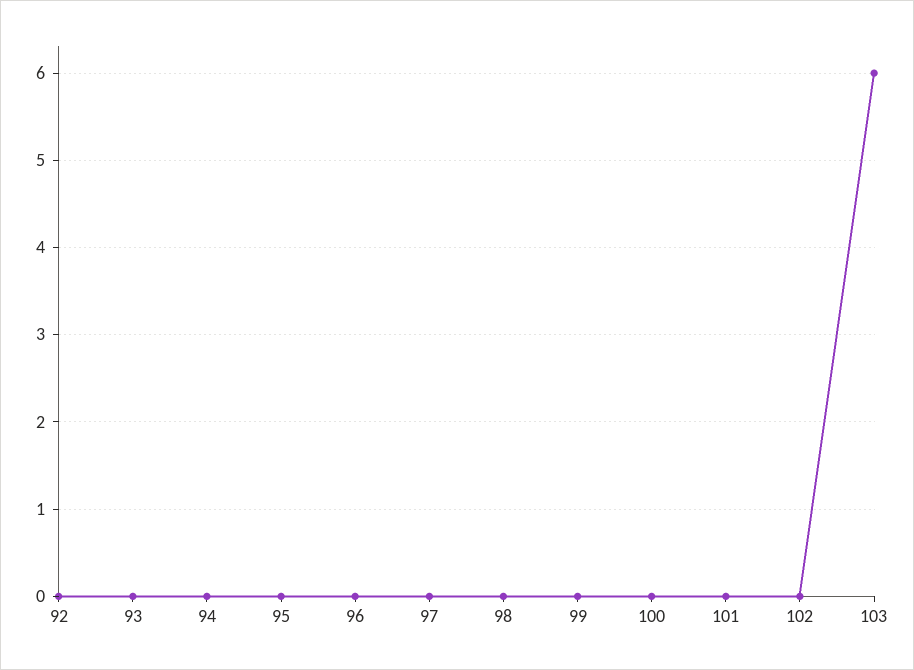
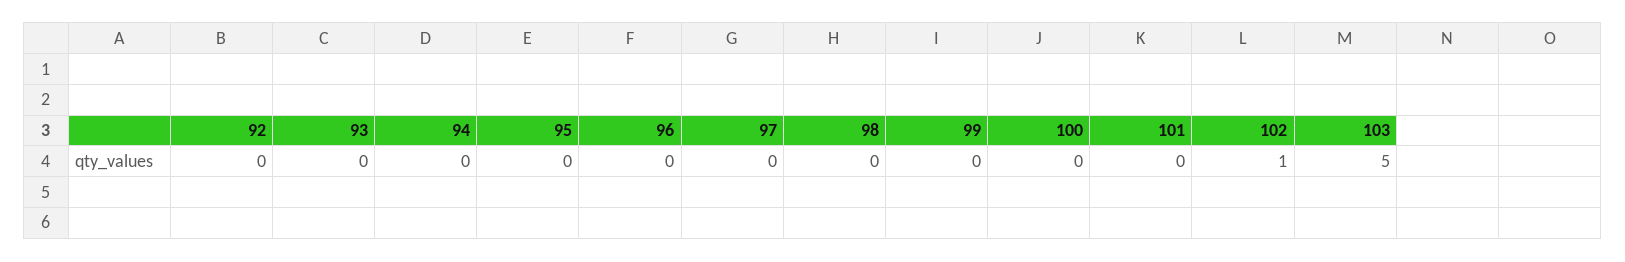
  {
    "92": 0,
    "93": 0,
    "94": 0,
    "95": 0,
    "96": 0,
    "97": 0,
    "98": 0,
    "99": 0,
    "100": 0,
    "101": 0,
-   "102": 0,
+   "102": 1,
-   "103": 6
+   "103": 5
  }

